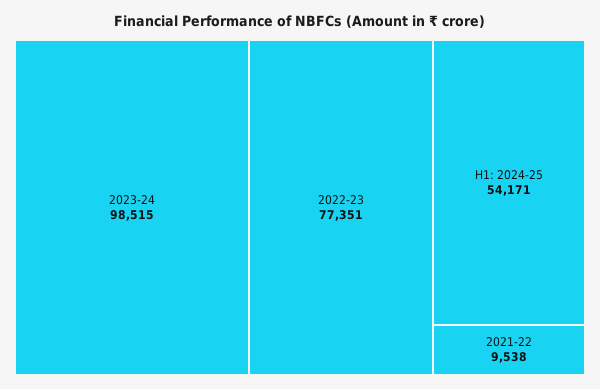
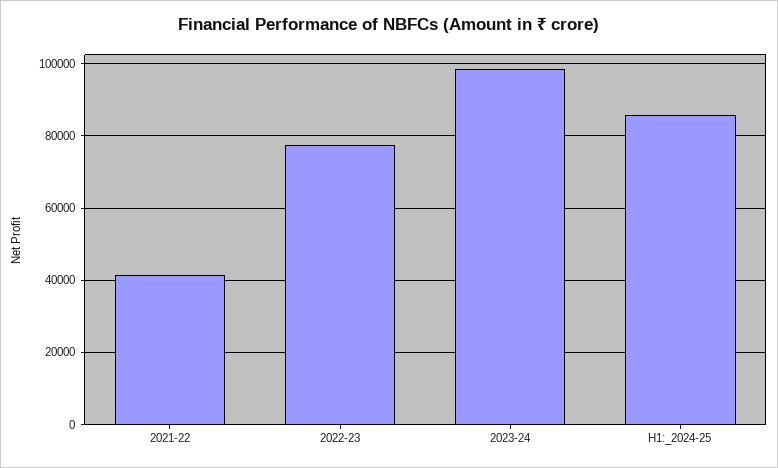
  {
    "2023-24": 98515,
    "2022-23": 77351,
-   "H1: 2024-25": 54171,
+   "H1: 2024-25": 86000,
-   "2021-22": 9538
+   "2021-22": 42000
  }

